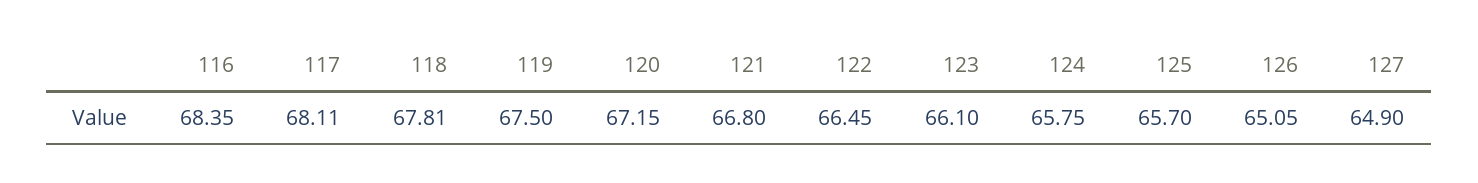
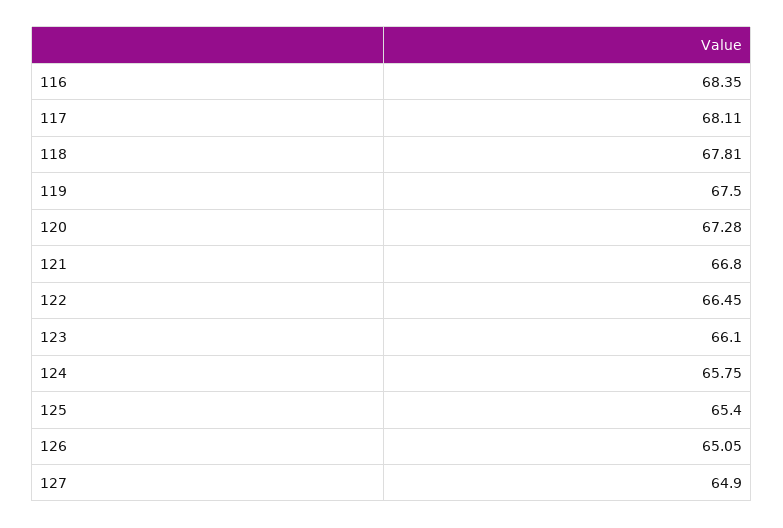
  {
    "116": 68.35,
    "117": 68.11,
    "118": 67.81,
    "119": 67.5,
-   "120": 67.15,
+   "120": 67.28,
    "121": 66.8,
    "122": 66.45,
    "123": 66.1,
    "124": 65.75,
-   "125": 65.7,
+   "125": 65.4,
    "126": 65.05,
    "127": 64.9
  }

